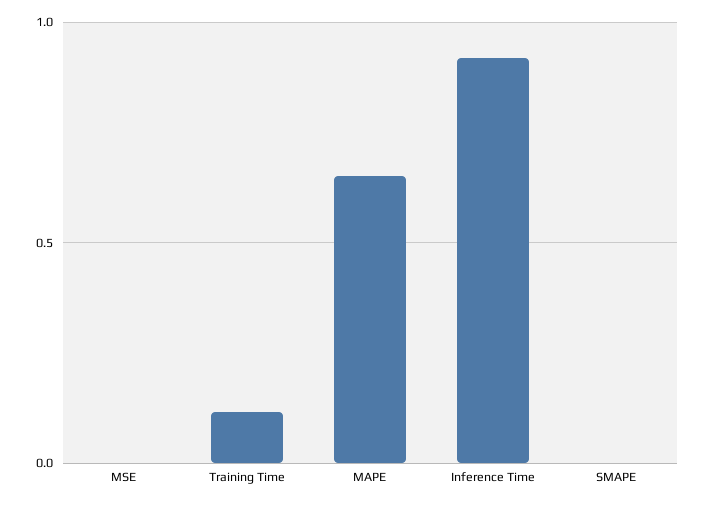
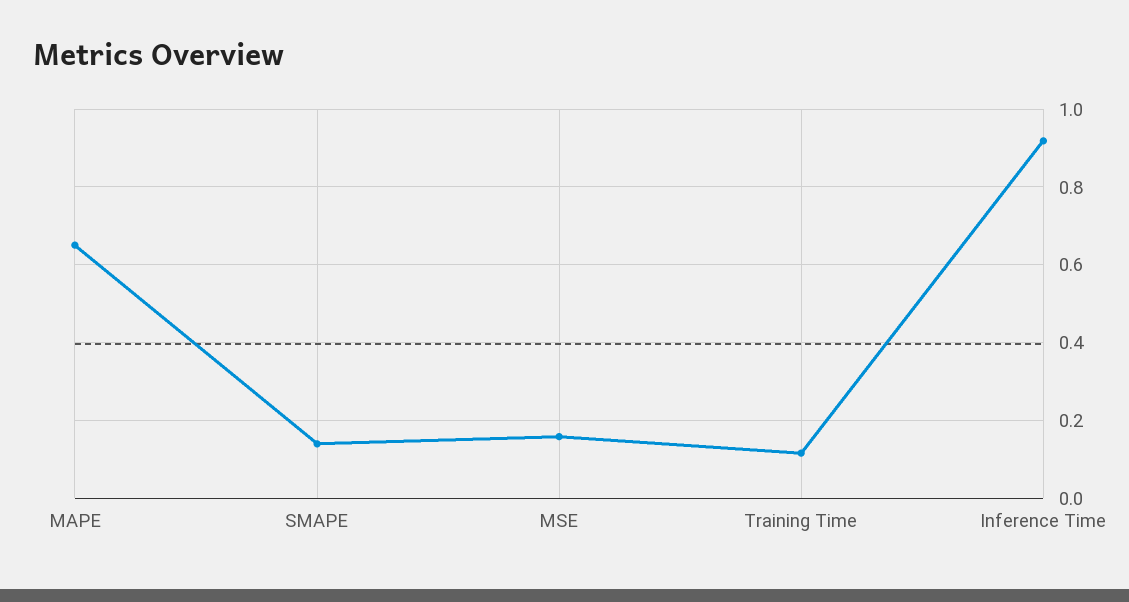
  {
-   "MSE": 0,
+   "MSE": 0.16,
    "Training Time": 0.12,
    "MAPE": 0.66,
    "Inference Time": 0.92,
-   "SMAPE": 0
+   "SMAPE": 0.14
  }

